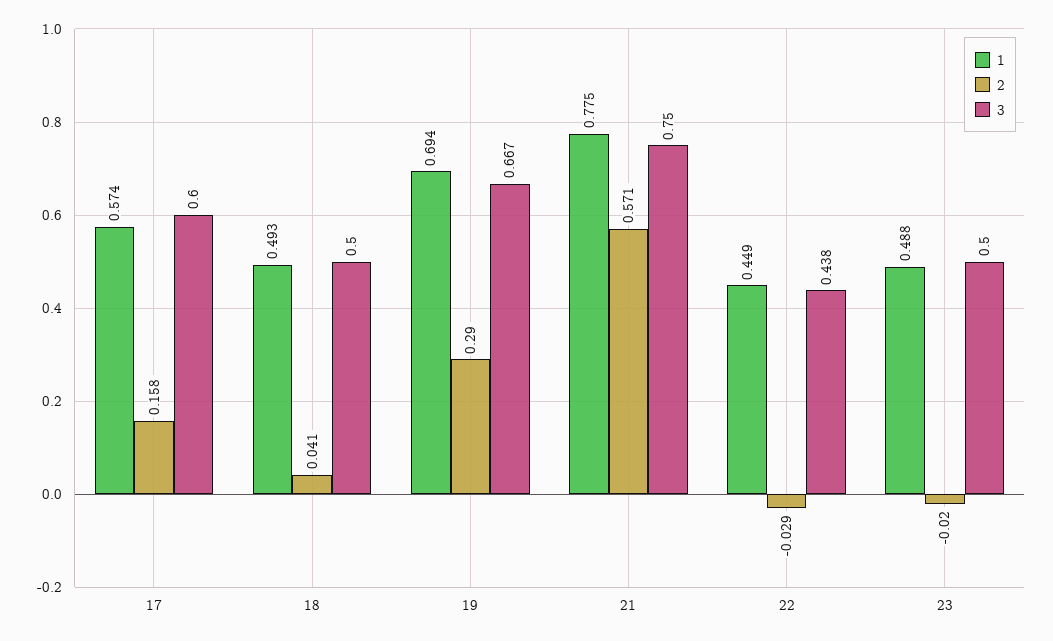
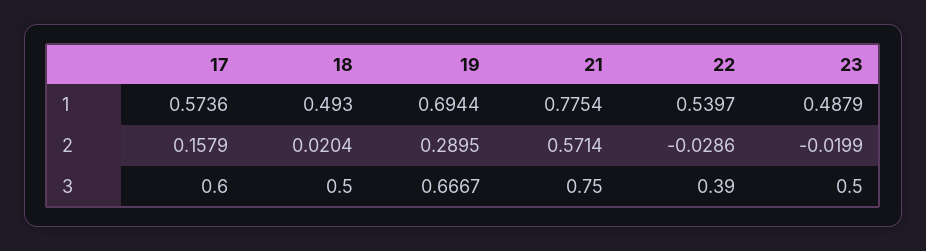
  {
    "1": {
      "17": 0.5736,
      "18": 0.493,
      "19": 0.6944,
      "21": 0.7754,
-     "22": 0.449,
+     "22": 0.5397,
      "23": 0.4879
    },
    "2": {
      "17": 0.1579,
-     "18": 0.041,
+     "18": 0.0204,
      "19": 0.2895,
      "21": 0.5714,
      "22": -0.0286,
      "23": -0.0199
    },
    "3": {
      "17": 0.6,
      "18": 0.5,
      "19": 0.6667,
      "21": 0.75,
-     "22": 0.438,
+     "22": 0.39,
      "23": 0.5
    }
  }

